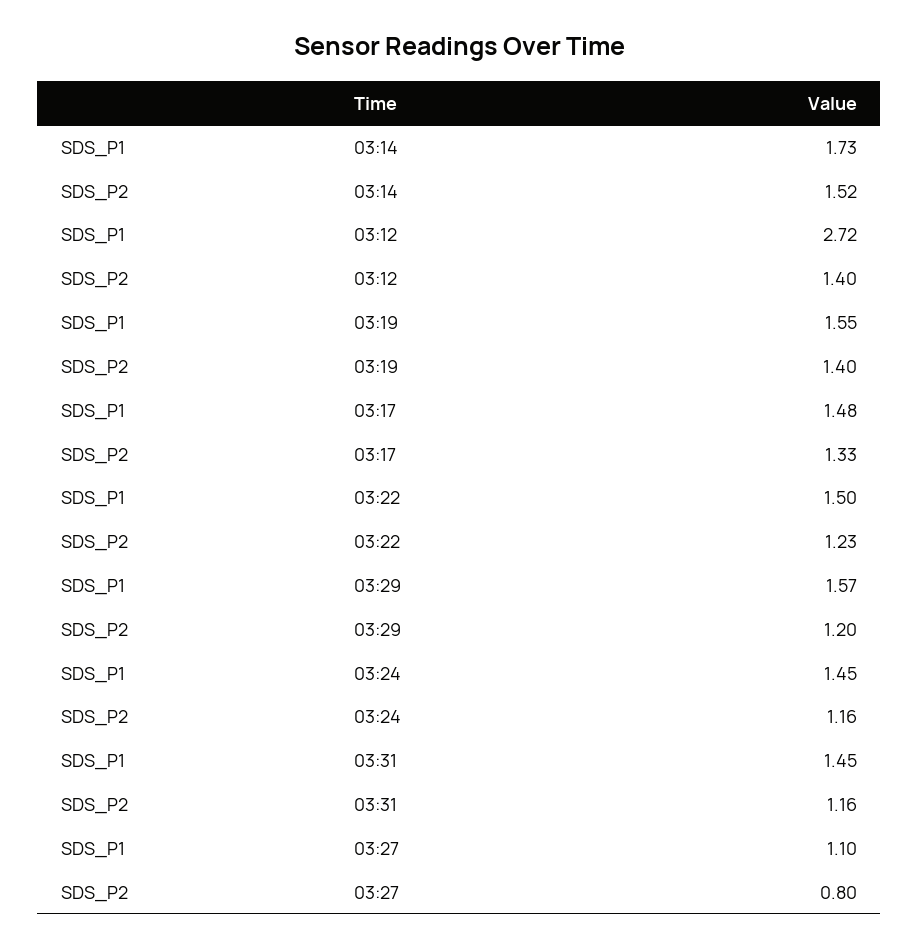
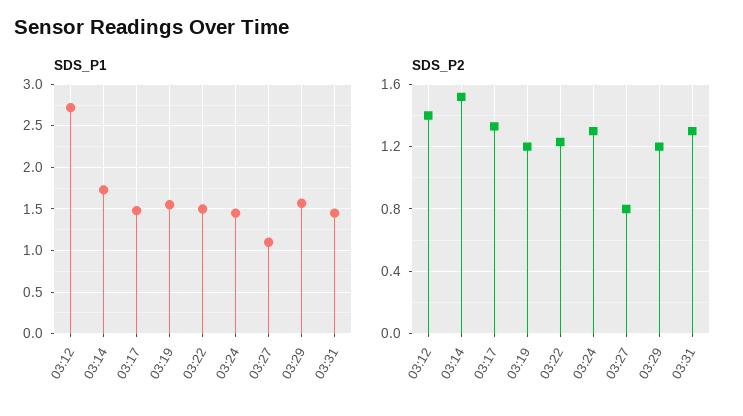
  {
    "SDS_P1": {
      "03:14": 1.73,
      "03:12": 2.72,
      "03:19": 1.55,
      "03:17": 1.48,
      "03:22": 1.5,
      "03:29": 1.57,
      "03:24": 1.45,
      "03:31": 1.45,
      "03:27": 1.1
    },
    "SDS_P2": {
      "03:14": 1.52,
      "03:12": 1.4,
-     "03:19": 1.4,
+     "03:19": 1.2,
      "03:17": 1.33,
      "03:22": 1.23,
      "03:29": 1.2,
-     "03:24": 1.16,
+     "03:24": 1.3,
-     "03:31": 1.16,
+     "03:31": 1.3,
      "03:27": 0.8
    }
  }

